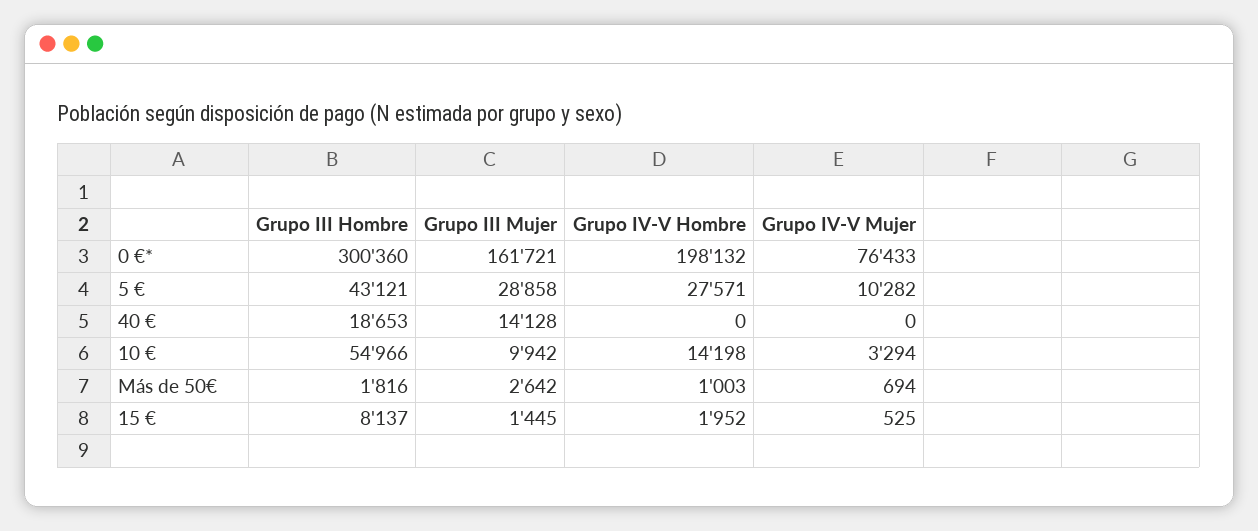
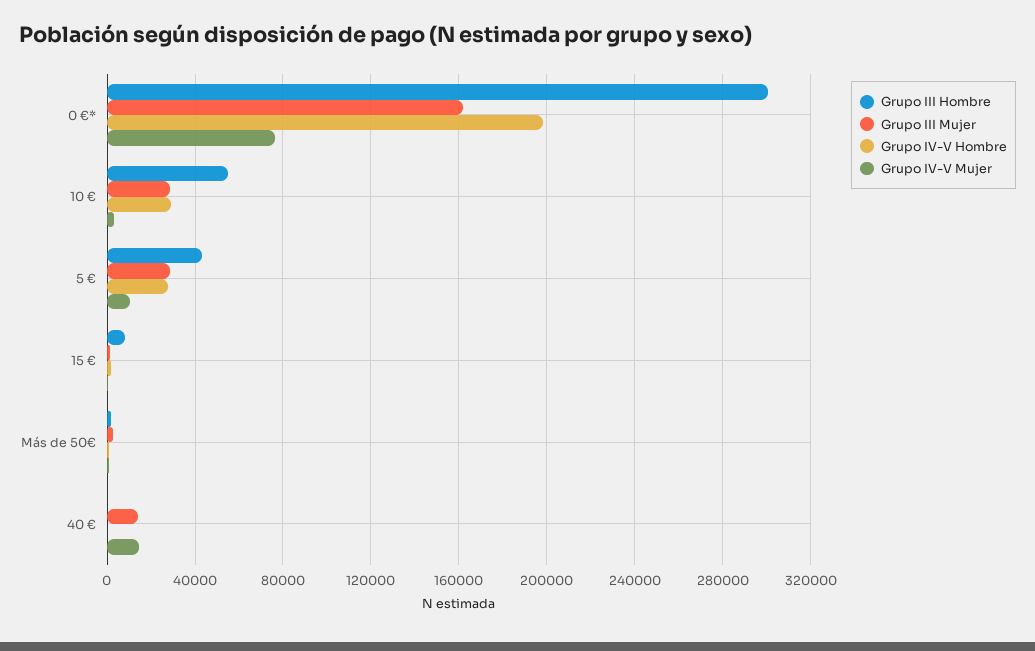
  {
    "Grupo III Hombre": {
      "0 €*": 300360,
      "5 €": 43121,
-     "40 €": 18653,
+     "40 €": 0,
      "10 €": 54966,
      "Más de 50€": 1816,
      "15 €": 8137
    },
    "Grupo III Mujer": {
      "0 €*": 161721,
      "5 €": 28858,
      "40 €": 14128,
-     "10 €": 9942,
+     "10 €": 30000,
      "Más de 50€": 2642,
      "15 €": 1445
    },
    "Grupo IV-V Hombre": {
      "0 €*": 198132,
      "5 €": 27571,
      "40 €": 0,
-     "10 €": 14198,
+     "10 €": 30000,
      "Más de 50€": 1003,
      "15 €": 1952
    },
    "Grupo IV-V Mujer": {
      "0 €*": 76433,
      "5 €": 10282,
-     "40 €": 0,
+     "40 €": 15000,
      "10 €": 3294,
      "Más de 50€": 694,
      "15 €": 525
    }
  }

